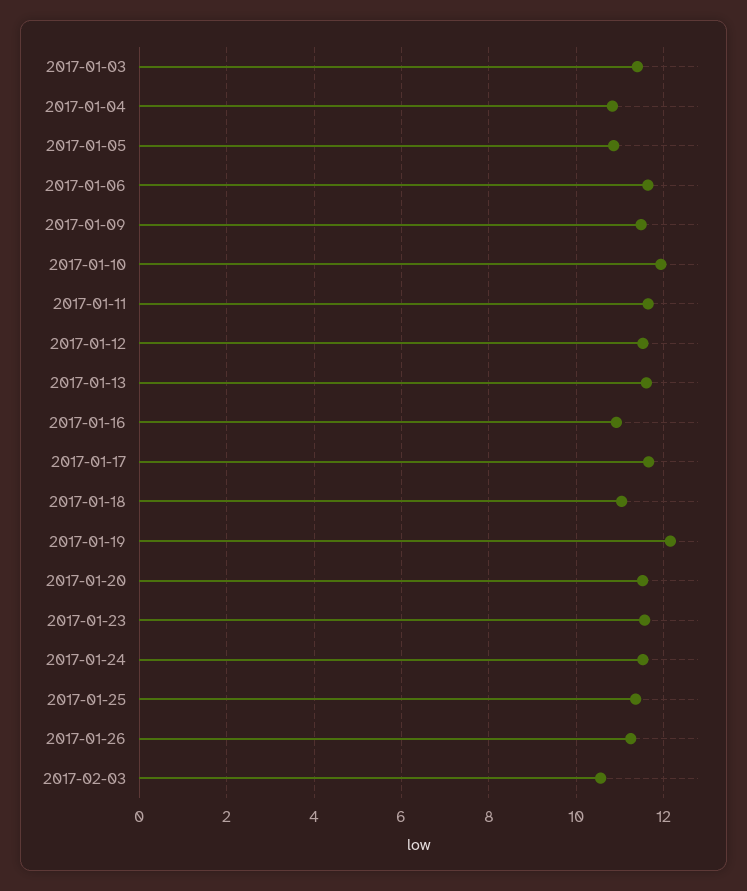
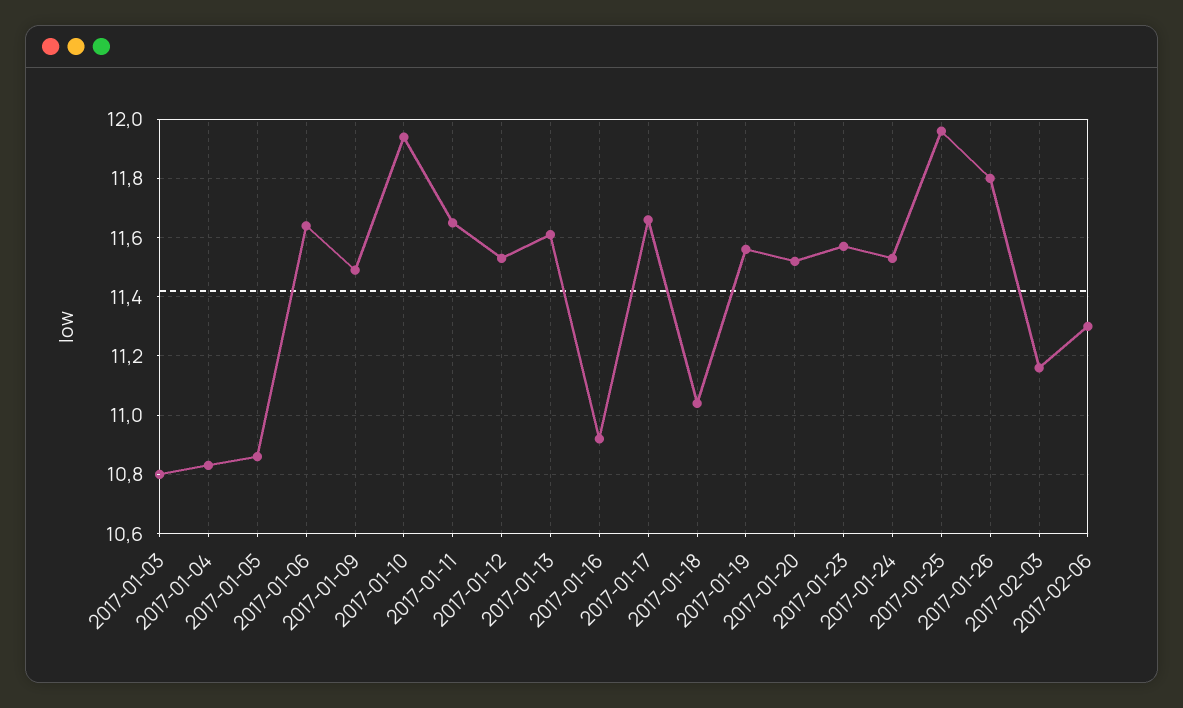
  {
-   "2017-01-03": 11.4,
+   "2017-01-03": 10.8,
    "2017-01-04": 10.85,
    "2017-01-05": 10.85,
    "2017-01-06": 11.65,
    "2017-01-09": 11.5,
    "2017-01-10": 11.95,
    "2017-01-11": 11.65,
    "2017-01-12": 11.55,
    "2017-01-13": 11.6,
    "2017-01-16": 10.9,
    "2017-01-17": 11.65,
    "2017-01-18": 11.05,
-   "2017-01-19": 12.2,
+   "2017-01-19": 11.55,
    "2017-01-20": 11.5,
    "2017-01-23": 11.55,
    "2017-01-24": 11.55,
-   "2017-01-25": 11.4,
+   "2017-01-25": 11.95,
-   "2017-01-26": 11.2,
+   "2017-01-26": 11.8,
-   "2017-02-03": 10.6
+   "2017-02-03": 11.15,
+   "2017-02-06": 11.3
  }

